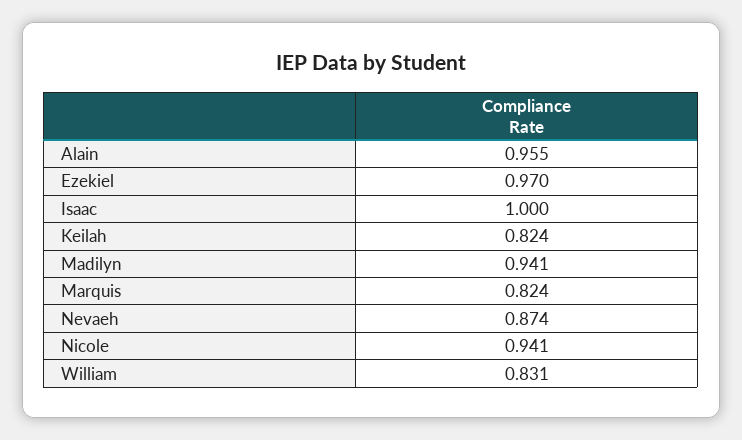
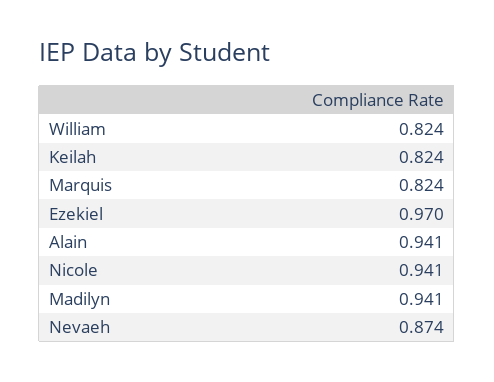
  {
-   "Alain": 0.955,
+   "Alain": 0.941,
    "Ezekiel": 0.97,
-   "Isaac": 1,
    "Keilah": 0.824,
    "Madilyn": 0.941,
    "Marquis": 0.824,
    "Nevaeh": 0.874,
    "Nicole": 0.941,
-   "William": 0.831
+   "William": 0.824
  }

